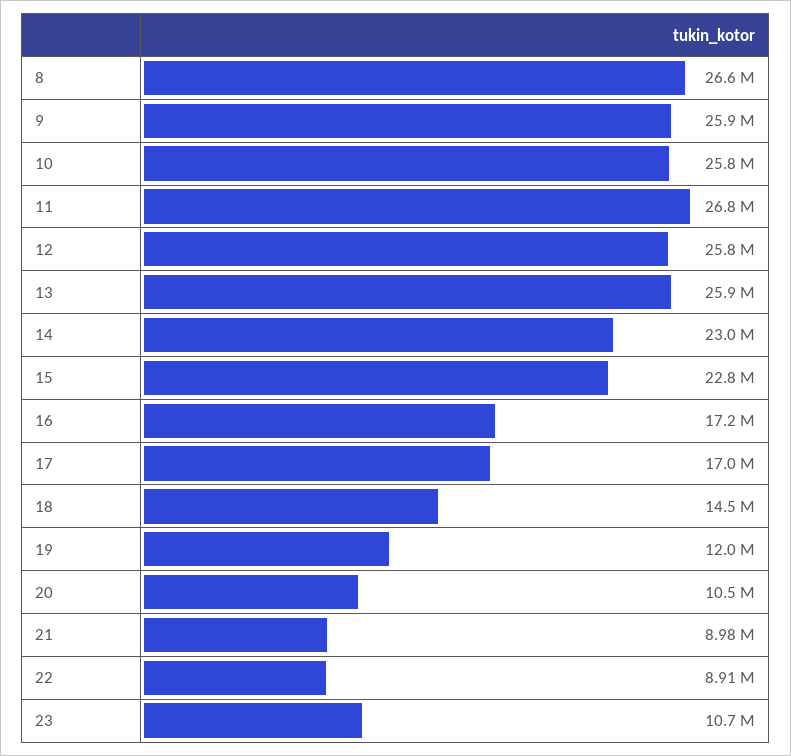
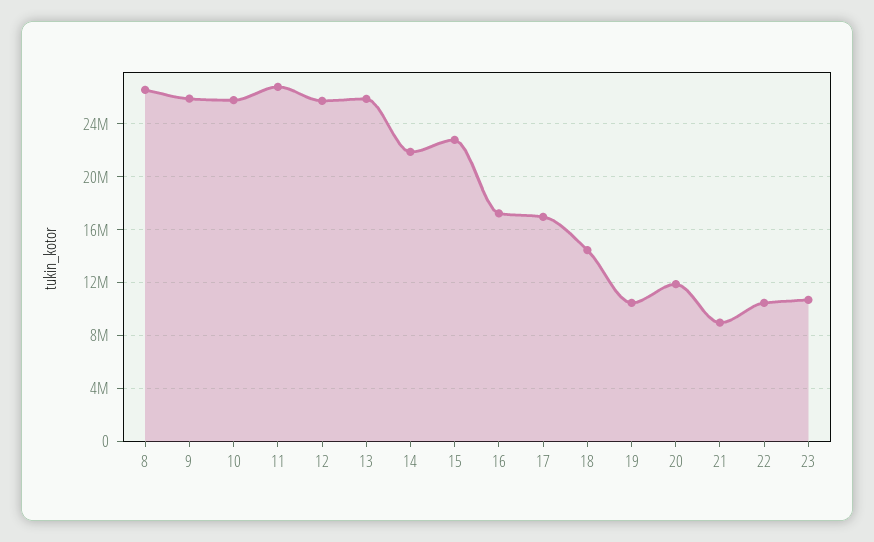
  {
    "8": 26600000,
    "9": 25900000,
    "10": 25800000,
    "11": 26800000,
    "12": 25800000,
    "13": 25900000,
-   "14": 23000000,
+   "14": 22000000,
    "15": 22800000,
    "16": 17200000,
    "17": 17000000,
    "18": 14500000,
-   "19": 12000000,
+   "19": 10500000,
-   "20": 10500000,
+   "20": 12000000,
    "21": 8980000,
-   "22": 8910000,
+   "22": 10500000,
    "23": 10700000
  }

